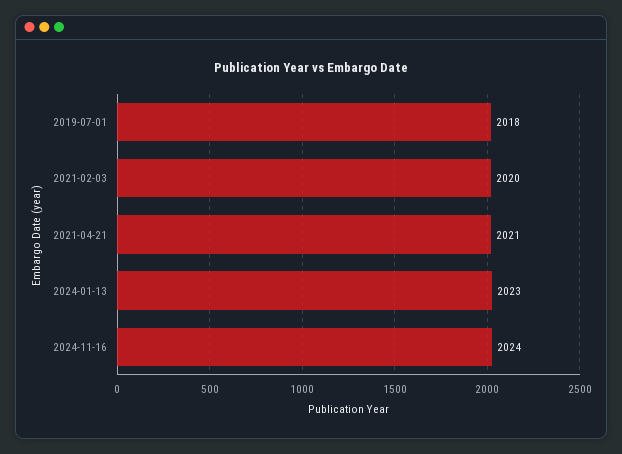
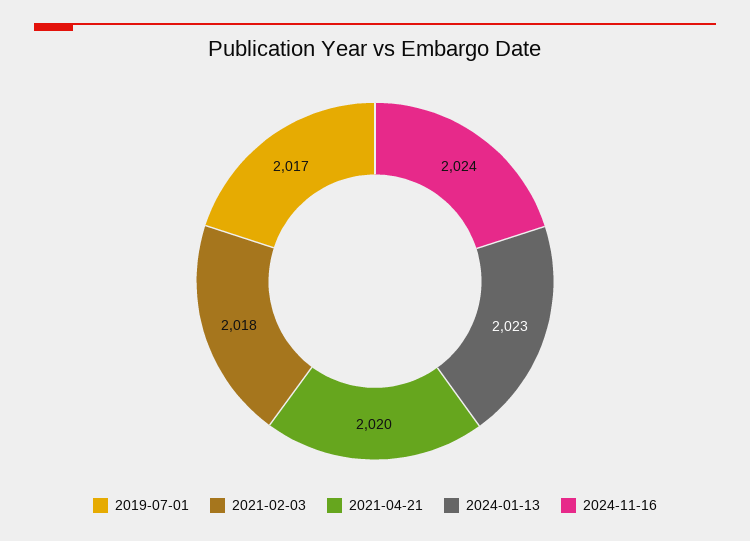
  {
-   "2019-07-01": 2018,
+   "2019-07-01": 2017,
-   "2021-02-03": 2020,
+   "2021-02-03": 2018,
-   "2021-04-21": 2021,
+   "2021-04-21": 2020,
    "2024-01-13": 2023,
    "2024-11-16": 2024
  }

